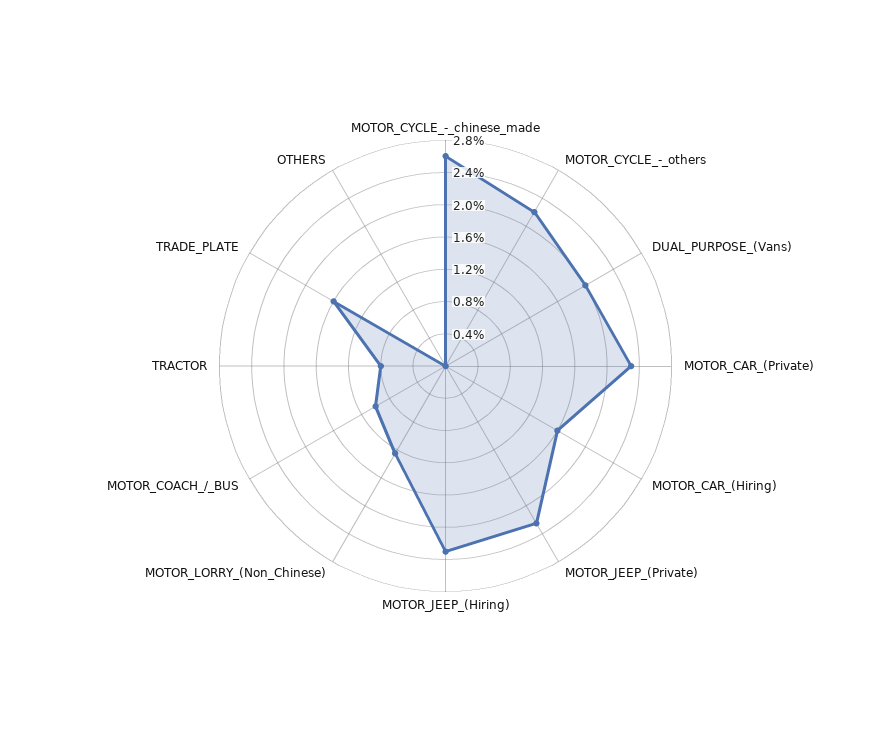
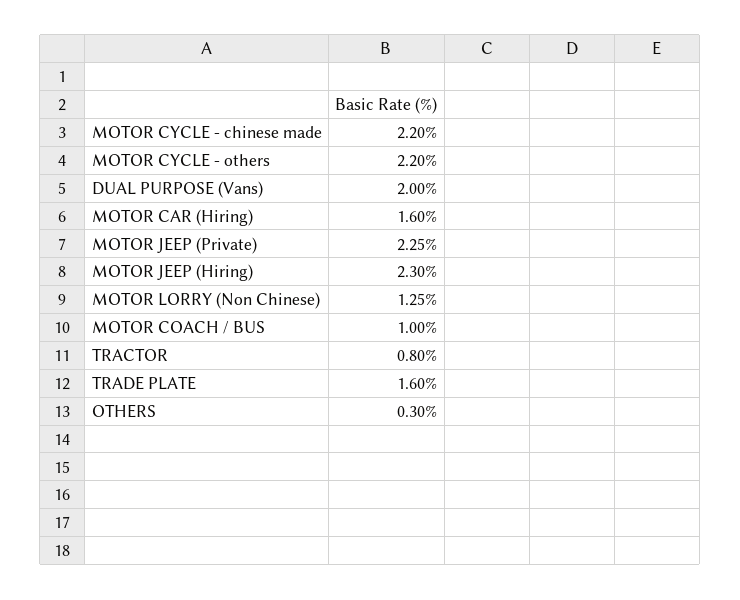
  {
-   "MOTOR_CYCLE_-_chinese_made": 2.6,
+   "MOTOR_CYCLE_-_chinese_made": 2.2,
    "MOTOR_CYCLE_-_others": 2.2,
    "DUAL_PURPOSE_(Vans)": 2,
-   "MOTOR_CAR_(Private)": 2.3,
    "MOTOR_CAR_(Hiring)": 1.6,
    "MOTOR_JEEP_(Private)": 2.25,
    "MOTOR_JEEP_(Hiring)": 2.3,
    "MOTOR_LORRY_(Non_Chinese)": 1.25,
    "MOTOR_COACH_/_BUS": 1,
    "TRACTOR": 0.8,
    "TRADE_PLATE": 1.6,
-   "OTHERS": 0
+   "OTHERS": 0.3
  }

